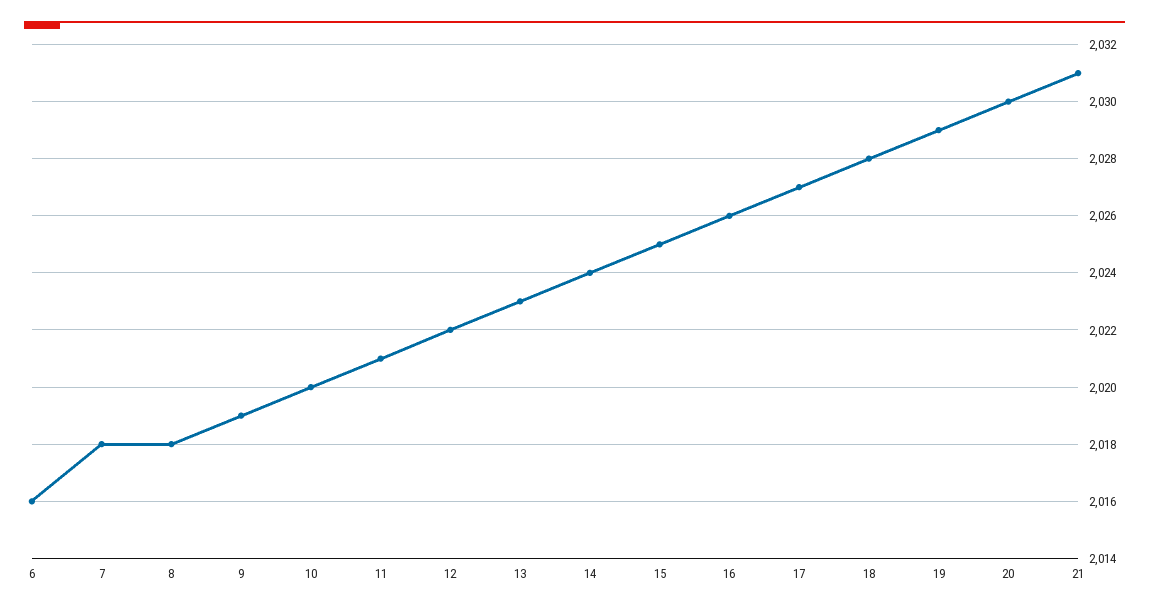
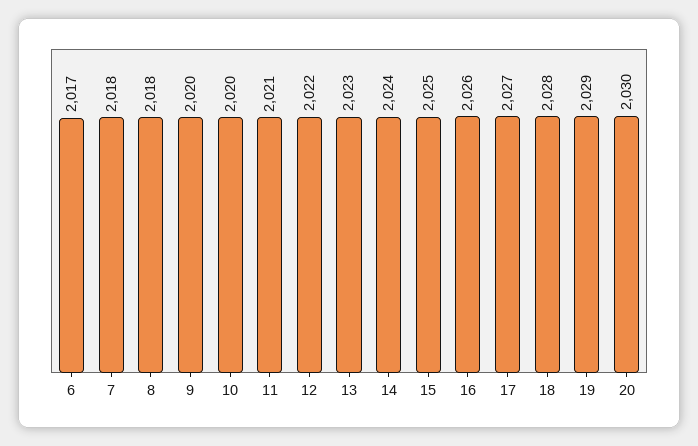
  {
-   "6": 2016,
+   "6": 2017,
    "7": 2018,
    "8": 2018,
-   "9": 2019,
+   "9": 2020,
    "10": 2020,
    "11": 2021,
    "12": 2022,
    "13": 2023,
    "14": 2024,
    "15": 2025,
    "16": 2026,
    "17": 2027,
    "18": 2028,
    "19": 2029,
-   "20": 2030,
+   "20": 2030
-   "21": 2031
  }

